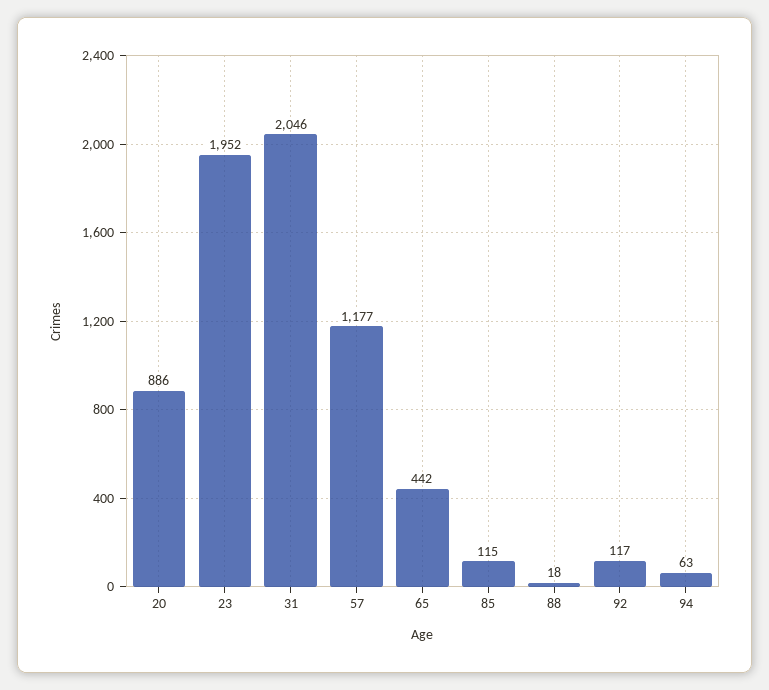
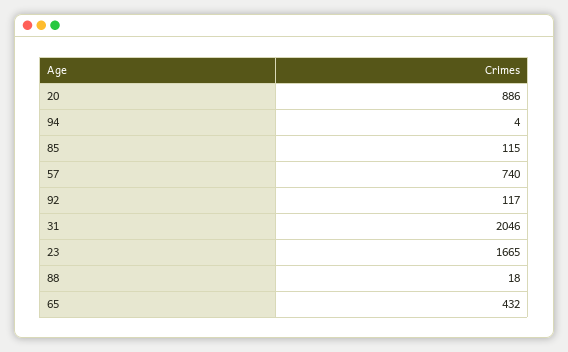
  {
    "20": 886,
-   "23": 1952,
+   "23": 1665,
    "31": 2046,
-   "57": 1177,
+   "57": 740,
-   "65": 442,
+   "65": 432,
    "85": 115,
    "88": 18,
    "92": 117,
-   "94": 63
+   "94": 4
  }

